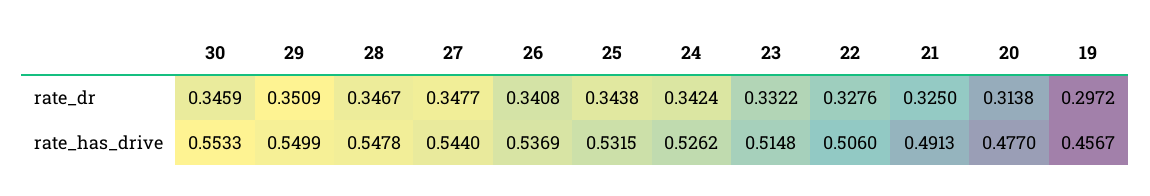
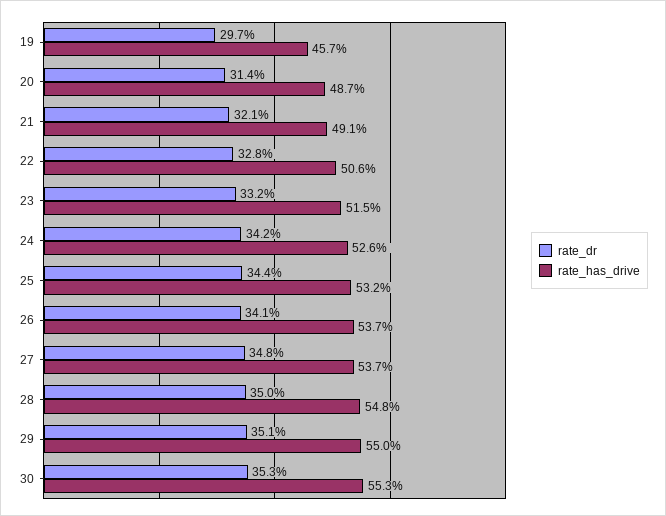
  {
    "rate_dr": {
-     "30": 0.3459,
+     "30": 0.353,
      "29": 0.3509,
-     "28": 0.3467,
+     "28": 0.35,
      "27": 0.3477,
      "26": 0.3408,
      "25": 0.3438,
      "24": 0.3424,
      "23": 0.3322,
      "22": 0.3276,
-     "21": 0.325,
+     "21": 0.321,
      "20": 0.3138,
      "19": 0.2972
    },
    "rate_has_drive": {
      "30": 0.5533,
      "29": 0.5499,
      "28": 0.5478,
-     "27": 0.544,
+     "27": 0.537,
      "26": 0.5369,
      "25": 0.5315,
      "24": 0.5262,
      "23": 0.5148,
      "22": 0.506,
      "21": 0.4913,
-     "20": 0.477,
+     "20": 0.487,
      "19": 0.4567
    }
  }

